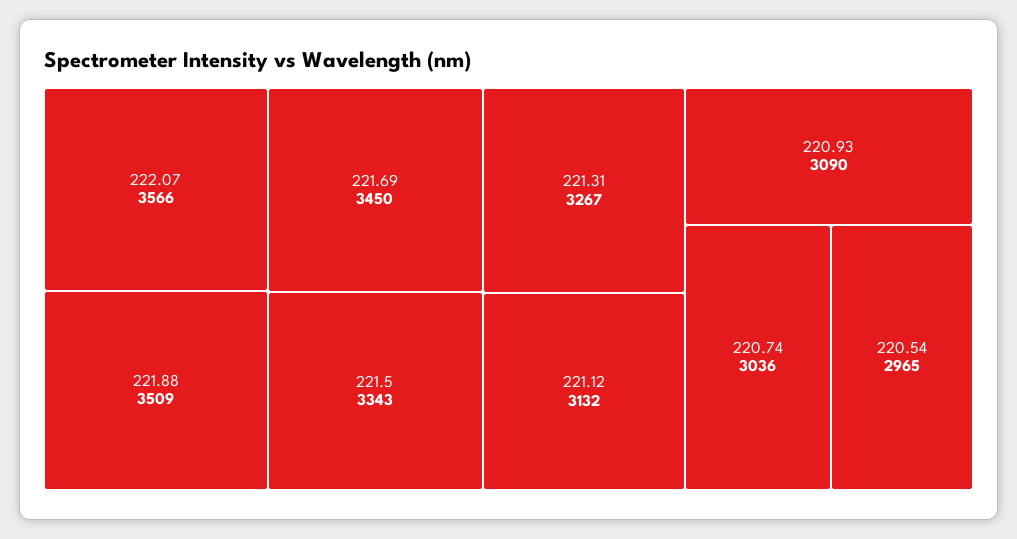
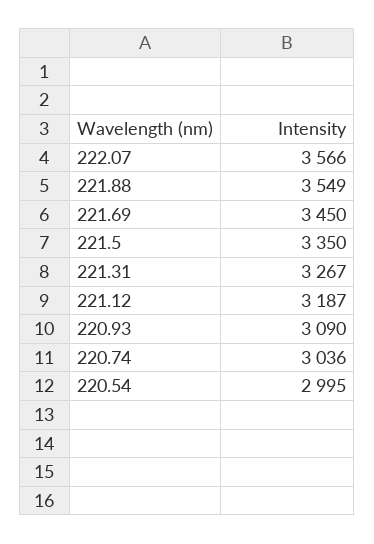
  {
    "222.07": 3566,
-   "221.88": 3509,
+   "221.88": 3549,
    "221.69": 3450,
-   "221.5": 3343,
+   "221.5": 3350,
    "221.31": 3267,
-   "221.12": 3132,
+   "221.12": 3187,
    "220.93": 3090,
    "220.74": 3036,
-   "220.54": 2965
+   "220.54": 2995
  }

